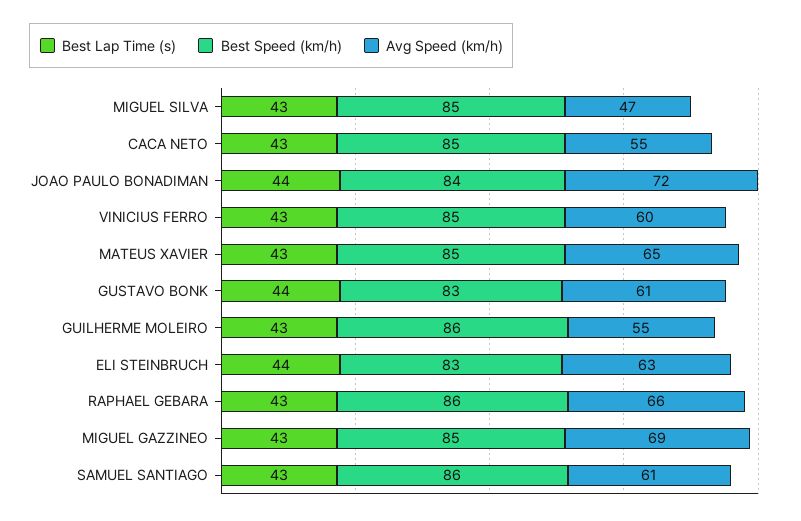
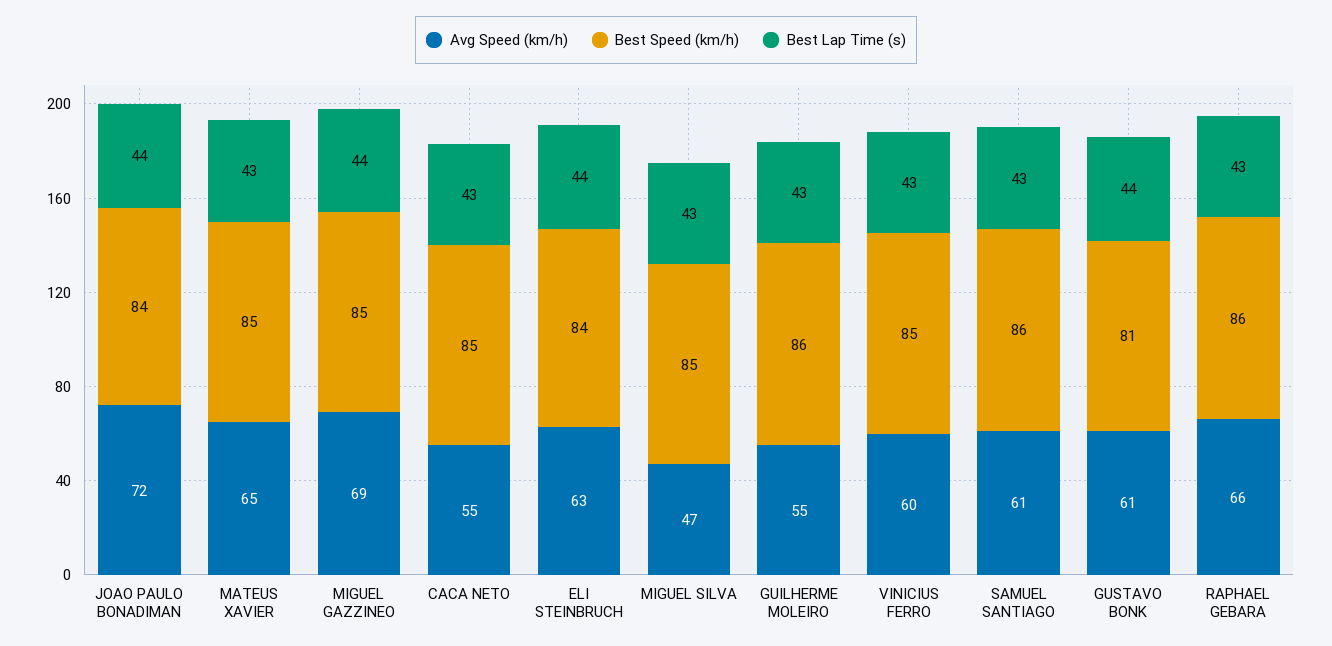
  {
    "Best Lap Time (s)": {
      "MIGUEL SILVA": 43,
      "CACA NETO": 43,
      "JOAO PAULO BONADIMAN": 44,
      "VINICIUS FERRO": 43,
      "MATEUS XAVIER": 43,
      "GUSTAVO BONK": 44,
      "GUILHERME MOLEIRO": 43,
      "ELI STEINBRUCH": 44,
      "RAPHAEL GEBARA": 43,
-     "MIGUEL GAZZINEO": 43,
+     "MIGUEL GAZZINEO": 44,
      "SAMUEL SANTIAGO": 43
    },
    "Best Speed (km/h)": {
      "MIGUEL SILVA": 85,
      "CACA NETO": 85,
      "JOAO PAULO BONADIMAN": 84,
      "VINICIUS FERRO": 85,
      "MATEUS XAVIER": 85,
-     "GUSTAVO BONK": 83,
+     "GUSTAVO BONK": 81,
      "GUILHERME MOLEIRO": 86,
-     "ELI STEINBRUCH": 83,
+     "ELI STEINBRUCH": 84,
      "RAPHAEL GEBARA": 86,
      "MIGUEL GAZZINEO": 85,
      "SAMUEL SANTIAGO": 86
    },
    "Avg Speed (km/h)": {
      "MIGUEL SILVA": 47,
      "CACA NETO": 55,
      "JOAO PAULO BONADIMAN": 72,
      "VINICIUS FERRO": 60,
      "MATEUS XAVIER": 65,
      "GUSTAVO BONK": 61,
      "GUILHERME MOLEIRO": 55,
      "ELI STEINBRUCH": 63,
      "RAPHAEL GEBARA": 66,
      "MIGUEL GAZZINEO": 69,
      "SAMUEL SANTIAGO": 61
    }
  }

